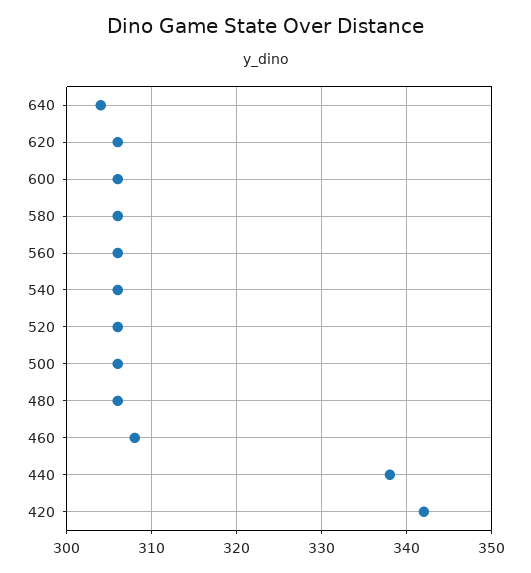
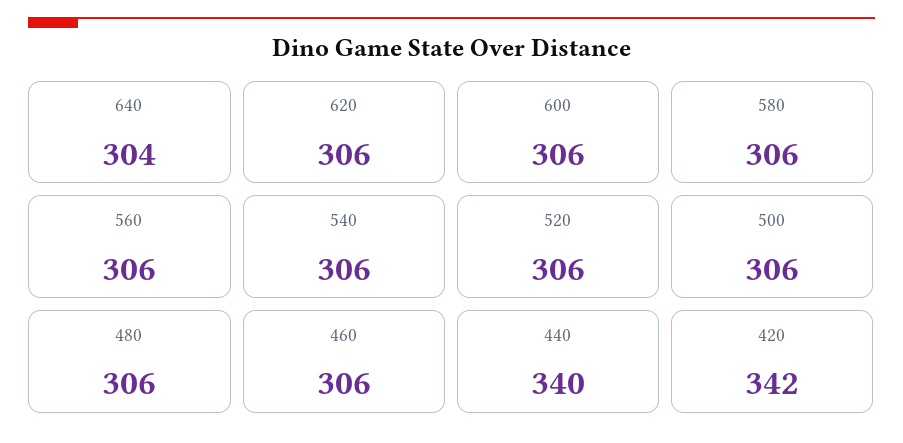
  {
    "640": 304,
    "620": 306,
    "600": 306,
    "580": 306,
    "560": 306,
    "540": 306,
    "520": 306,
    "500": 306,
    "480": 306,
-   "460": 308,
+   "460": 306,
-   "440": 338,
+   "440": 340,
    "420": 342
  }

